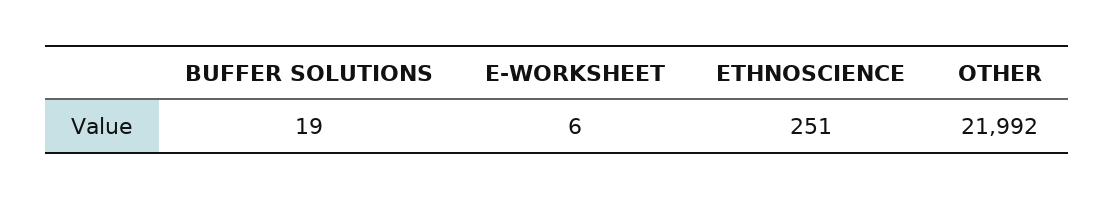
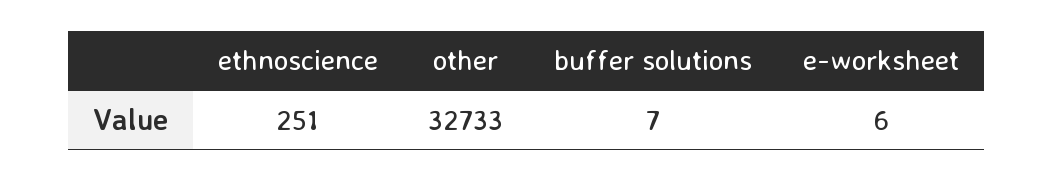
  {
-   "BUFFER SOLUTIONS": 19,
+   "BUFFER SOLUTIONS": 7,
    "E-WORKSHEET": 6,
    "ETHNOSCIENCE": 251,
-   "OTHER": 21992
+   "OTHER": 32733
  }

